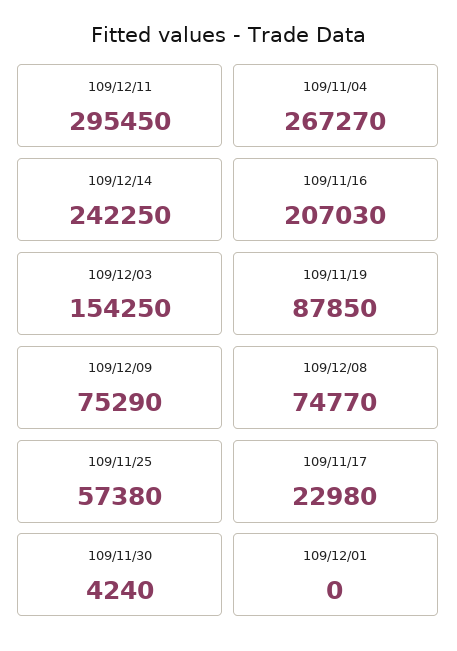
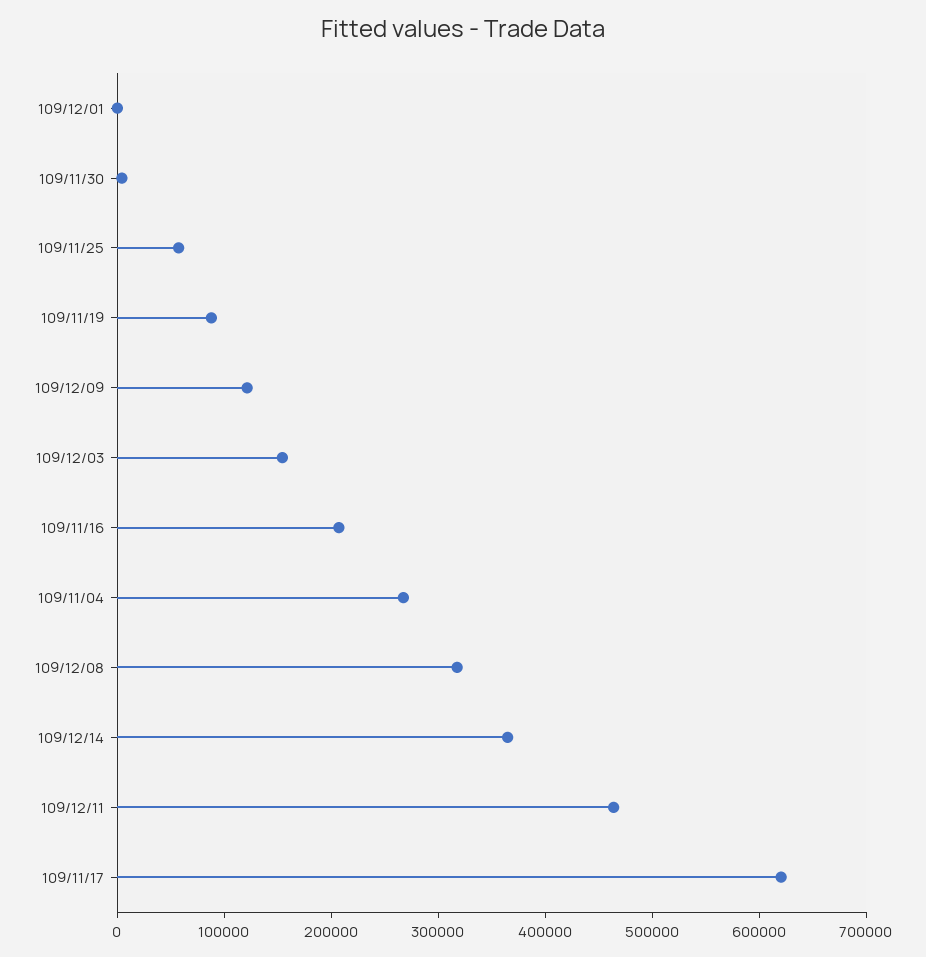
  {
-   "109/12/11": 295450,
+   "109/12/11": 460000,
    "109/11/04": 267270,
-   "109/12/14": 242250,
+   "109/12/14": 360000,
    "109/11/16": 207030,
    "109/12/03": 154250,
    "109/11/19": 87850,
-   "109/12/09": 75290,
+   "109/12/09": 120000,
-   "109/12/08": 74770,
+   "109/12/08": 320000,
    "109/11/25": 57380,
-   "109/11/17": 22980,
+   "109/11/17": 620000,
    "109/11/30": 4240,
    "109/12/01": 0
  }

